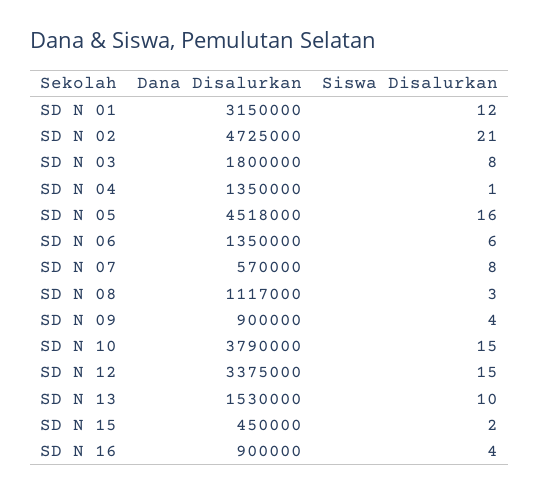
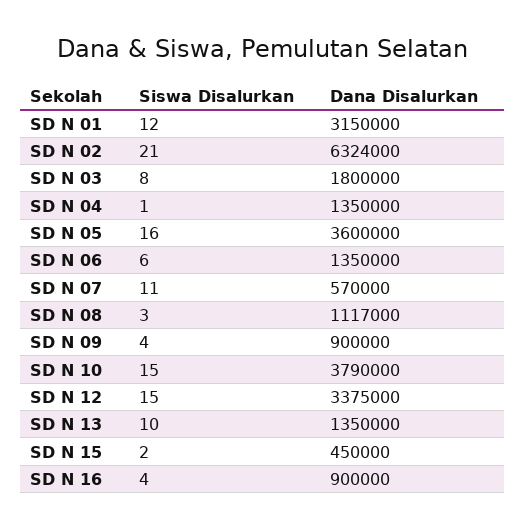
  {
    "Dana Disalurkan": {
      "SD N 01": 3150000,
-     "SD N 02": 4725000,
+     "SD N 02": 6324000,
      "SD N 03": 1800000,
      "SD N 04": 1350000,
-     "SD N 05": 4518000,
+     "SD N 05": 3600000,
      "SD N 06": 1350000,
      "SD N 07": 570000,
      "SD N 08": 1117000,
      "SD N 09": 900000,
      "SD N 10": 3790000,
      "SD N 12": 3375000,
-     "SD N 13": 1530000,
+     "SD N 13": 1350000,
      "SD N 15": 450000,
      "SD N 16": 900000
    },
    "Siswa Disalurkan": {
      "SD N 01": 12,
      "SD N 02": 21,
      "SD N 03": 8,
      "SD N 04": 1,
      "SD N 05": 16,
      "SD N 06": 6,
-     "SD N 07": 8,
+     "SD N 07": 11,
      "SD N 08": 3,
      "SD N 09": 4,
      "SD N 10": 15,
      "SD N 12": 15,
      "SD N 13": 10,
      "SD N 15": 2,
      "SD N 16": 4
    }
  }

